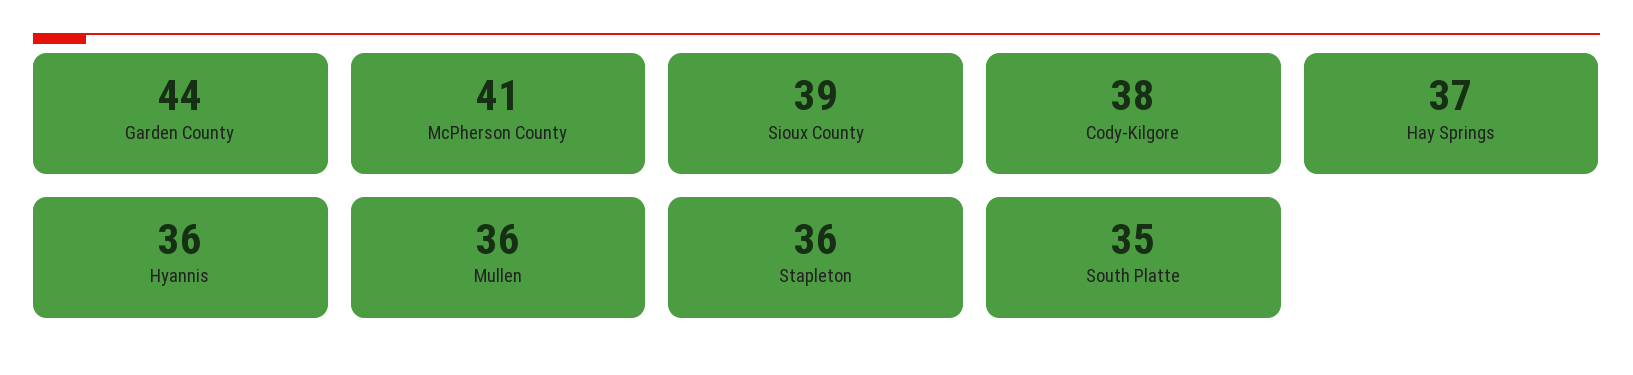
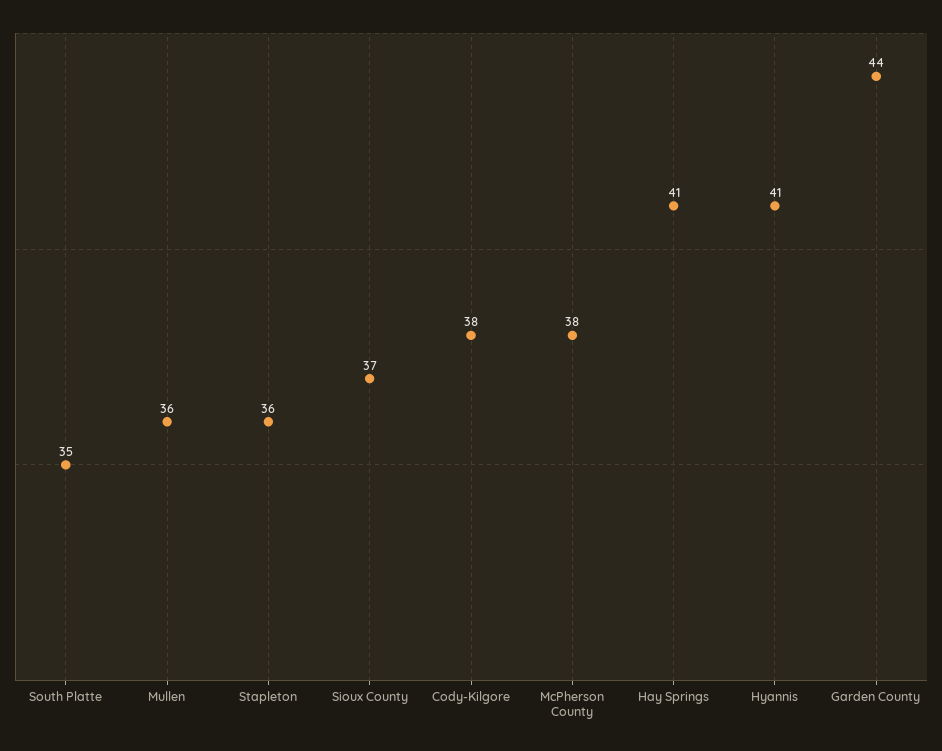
  {
    "Garden County": 44,
-   "McPherson County": 41,
+   "McPherson County": 38,
-   "Sioux County": 39,
+   "Sioux County": 37,
    "Cody-Kilgore": 38,
-   "Hay Springs": 37,
+   "Hay Springs": 41,
-   "Hyannis": 36,
+   "Hyannis": 41,
    "Mullen": 36,
    "Stapleton": 36,
    "South Platte": 35
  }

